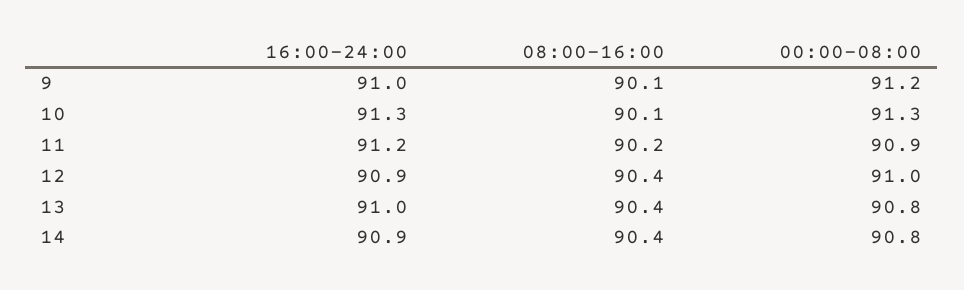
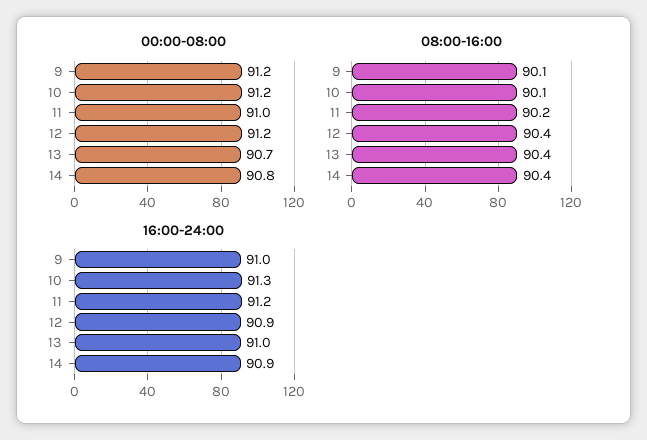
  {
    "16:00-24:00": {
      "9": 91,
      "10": 91.3,
      "11": 91.2,
      "12": 90.9,
      "13": 91,
      "14": 90.9
    },
    "08:00-16:00": {
      "9": 90.1,
      "10": 90.1,
      "11": 90.2,
      "12": 90.4,
      "13": 90.4,
      "14": 90.4
    },
    "00:00-08:00": {
      "9": 91.2,
-     "10": 91.3,
+     "10": 91.2,
-     "11": 90.9,
+     "11": 91,
-     "12": 91,
+     "12": 91.2,
-     "13": 90.8,
+     "13": 90.7,
      "14": 90.8
    }
  }

